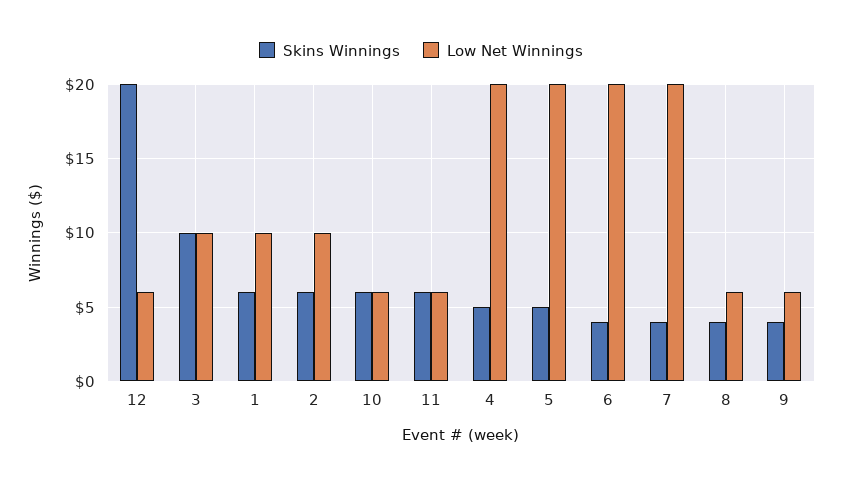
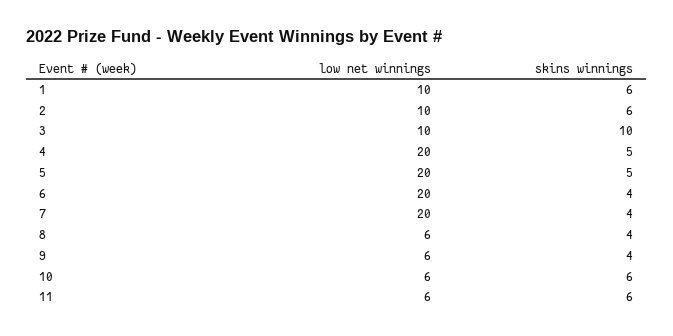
  {
    "Skins Winnings": {
-     "12": 20,
      "3": 10,
      "1": 6,
      "2": 6,
      "10": 6,
      "11": 6,
      "4": 5,
      "5": 5,
      "6": 4,
      "7": 4,
      "8": 4,
      "9": 4
    },
    "Low Net Winnings": {
-     "12": 6,
      "3": 10,
      "1": 10,
      "2": 10,
      "10": 6,
      "11": 6,
      "4": 20,
      "5": 20,
      "6": 20,
      "7": 20,
      "8": 6,
      "9": 6
    }
  }

